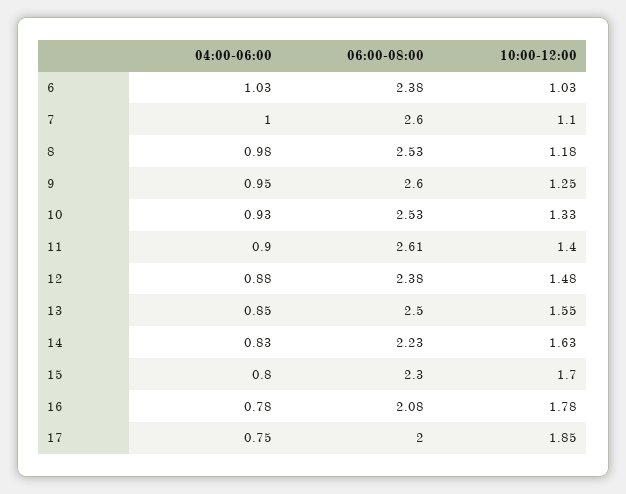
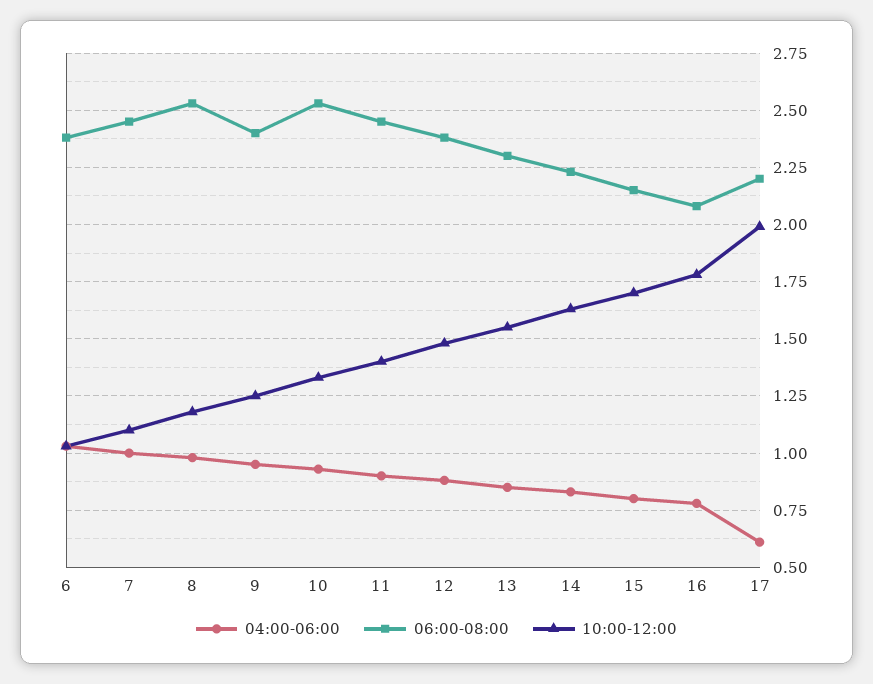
  {
    "04:00-06:00": {
      "6": 1.03,
      "7": 1,
      "8": 0.98,
      "9": 0.95,
      "10": 0.93,
      "11": 0.9,
      "12": 0.88,
      "13": 0.85,
      "14": 0.83,
      "15": 0.8,
      "16": 0.78,
-     "17": 0.75
+     "17": 0.6
    },
    "06:00-08:00": {
      "6": 2.38,
-     "7": 2.6,
+     "7": 2.45,
      "8": 2.53,
-     "9": 2.6,
+     "9": 2.4,
      "10": 2.53,
-     "11": 2.61,
+     "11": 2.45,
      "12": 2.38,
-     "13": 2.5,
+     "13": 2.3,
      "14": 2.23,
-     "15": 2.3,
+     "15": 2.15,
      "16": 2.08,
-     "17": 2
+     "17": 2.2
    },
    "10:00-12:00": {
      "6": 1.03,
      "7": 1.1,
      "8": 1.18,
      "9": 1.25,
      "10": 1.33,
      "11": 1.4,
      "12": 1.48,
      "13": 1.55,
      "14": 1.63,
      "15": 1.7,
      "16": 1.78,
-     "17": 1.85
+     "17": 2
    }
  }

